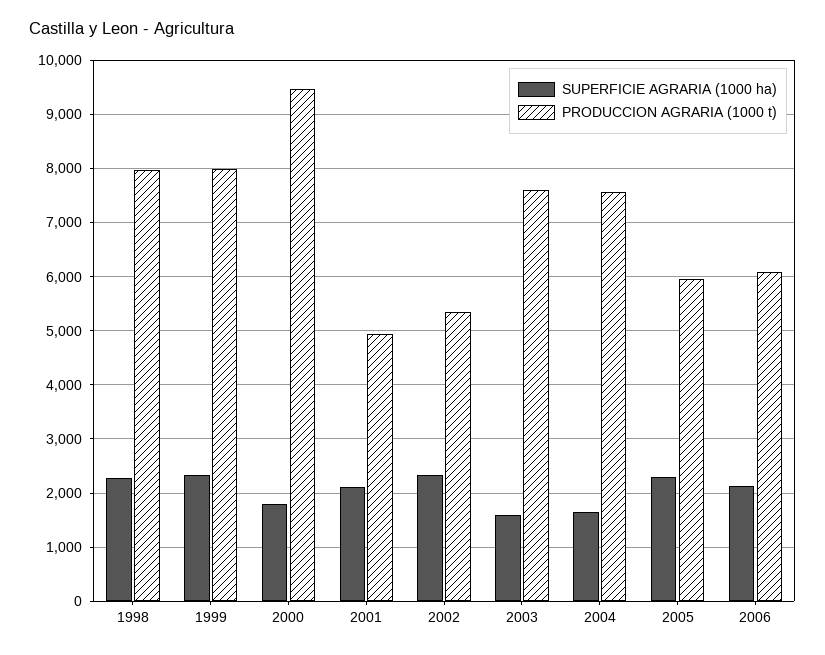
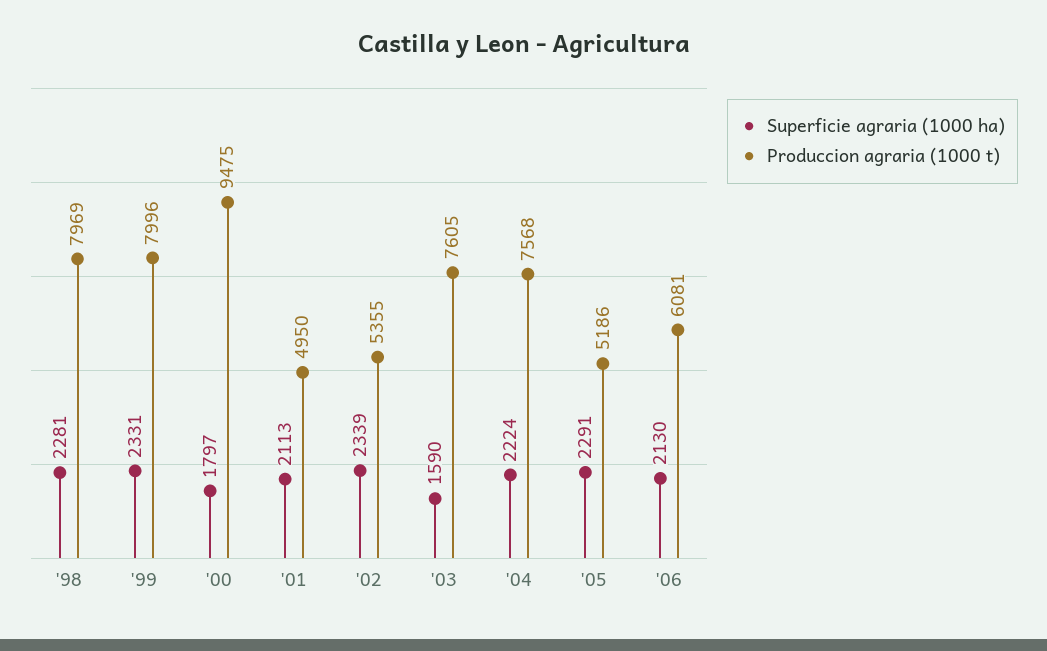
  {
    "SUPERFICIE AGRARIA (1000 ha)": {
      "1998": 2281,
      "1999": 2331,
      "2000": 1797,
      "2001": 2113,
      "2002": 2339,
      "2003": 1590,
-     "2004": 1600,
+     "2004": 2224,
      "2005": 2291,
      "2006": 2130
    },
    "PRODUCCION AGRARIA (1000 t)": {
      "1998": 7969,
      "1999": 7996,
      "2000": 9475,
      "2001": 4950,
      "2002": 5355,
      "2003": 7605,
      "2004": 7568,
-     "2005": 6000,
+     "2005": 5186,
      "2006": 6081
    }
  }

